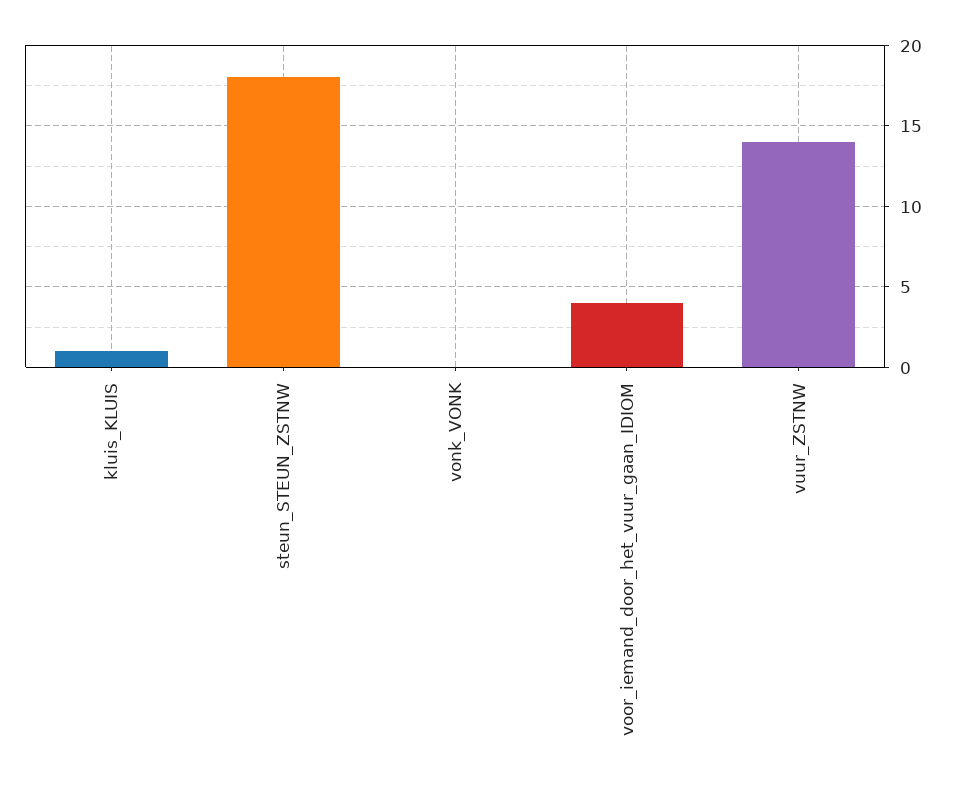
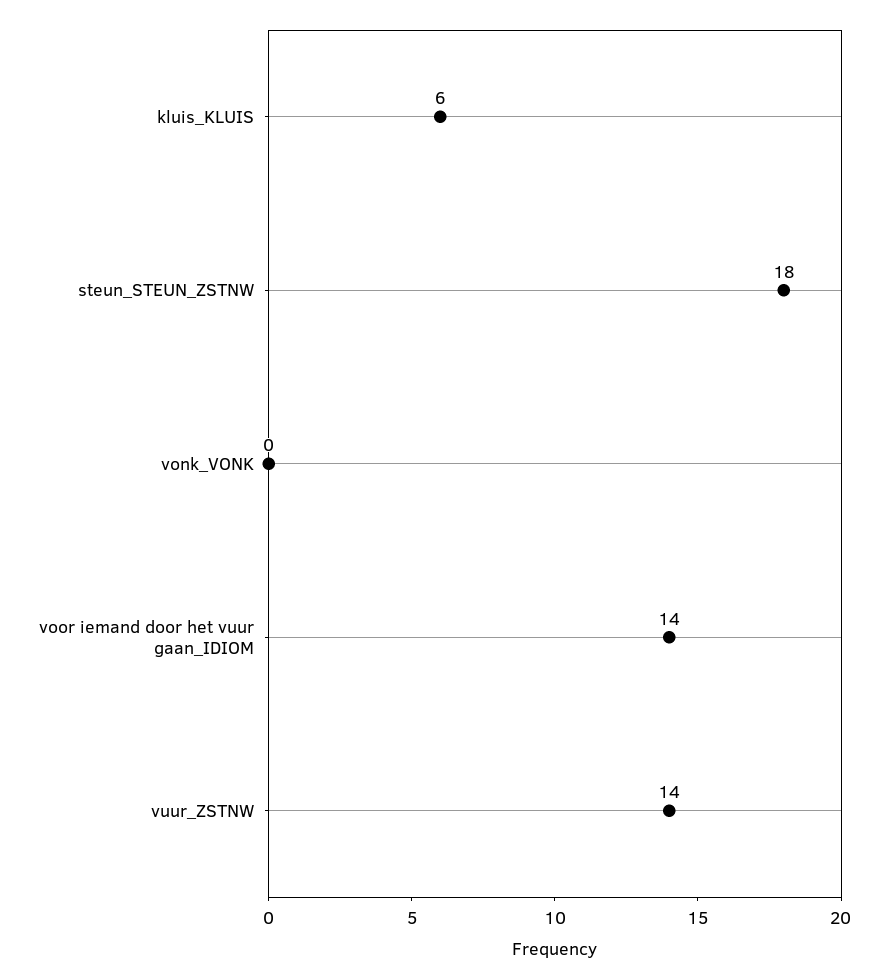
  {
-   "kluis_KLUIS": 1,
+   "kluis_KLUIS": 6,
    "steun_STEUN_ZSTNW": 18,
    "vonk_VONK": 0,
-   "voor_iemand_door_het_vuur_gaan_IDIOM": 4,
+   "voor_iemand_door_het_vuur_gaan_IDIOM": 14,
    "vuur_ZSTNW": 14
  }

